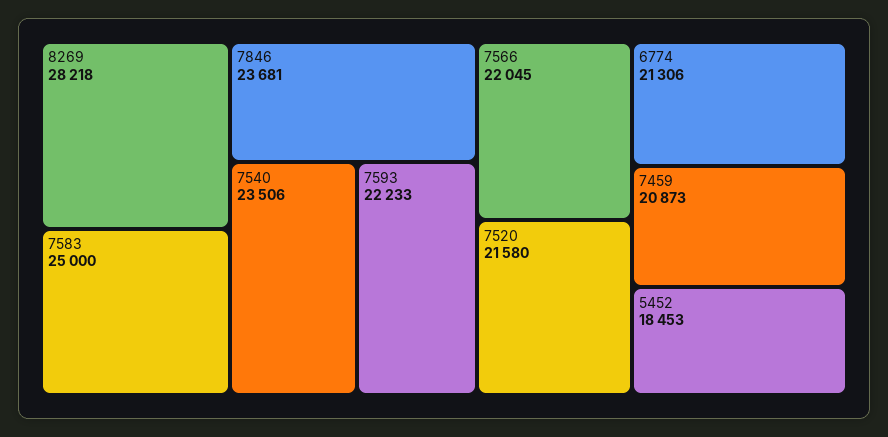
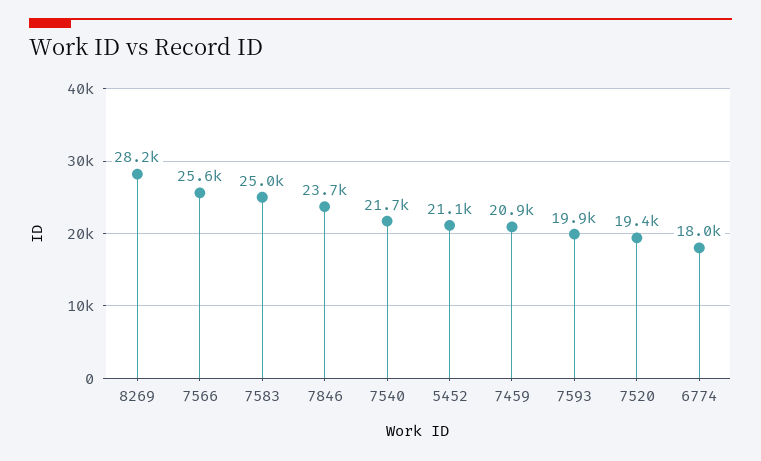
  {
    "8269": 28218,
    "7583": 25000,
    "7846": 23681,
-   "7540": 23506,
+   "7540": 21700,
-   "7593": 22233,
+   "7593": 19900,
-   "7566": 22045,
+   "7566": 25600,
-   "7520": 21580,
+   "7520": 19400,
-   "6774": 21306,
+   "6774": 18000,
    "7459": 20873,
-   "5452": 18453
+   "5452": 21100
  }

